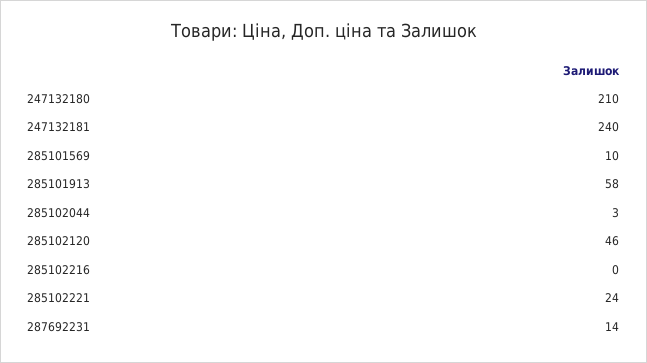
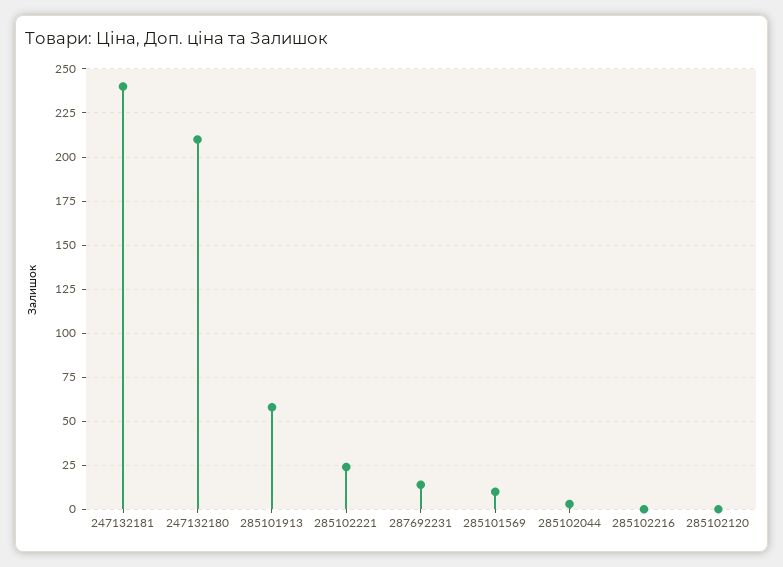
  {
    "247132180": 210,
    "247132181": 240,
    "285101569": 10,
    "285101913": 58,
    "285102044": 3,
-   "285102120": 46,
+   "285102120": 0,
    "285102216": 0,
    "285102221": 24,
    "287692231": 14
  }

